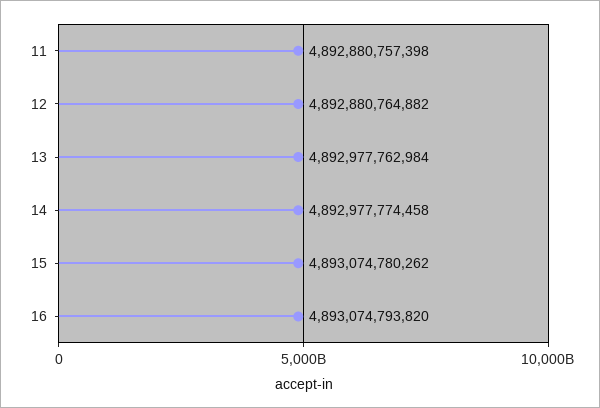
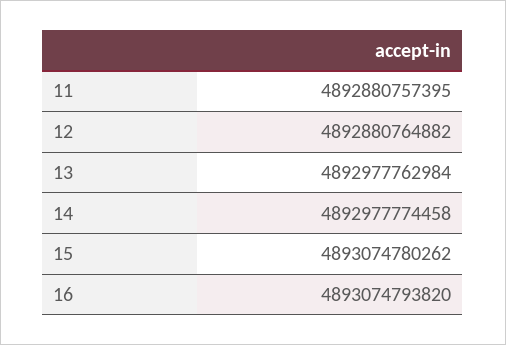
  {
-   "11": 4892880757398,
+   "11": 4892880757395,
    "12": 4892880764882,
    "13": 4892977762984,
    "14": 4892977774458,
    "15": 4893074780262,
    "16": 4893074793820
  }

